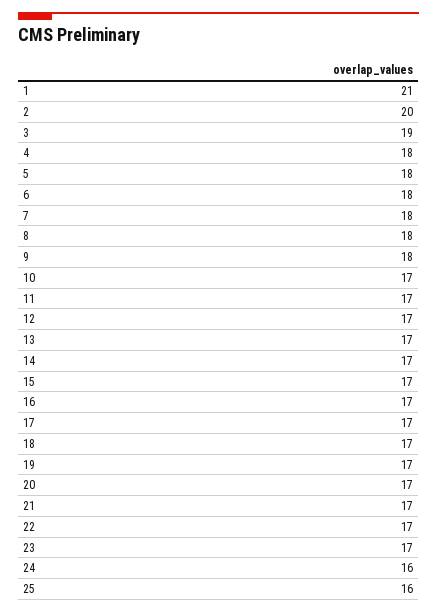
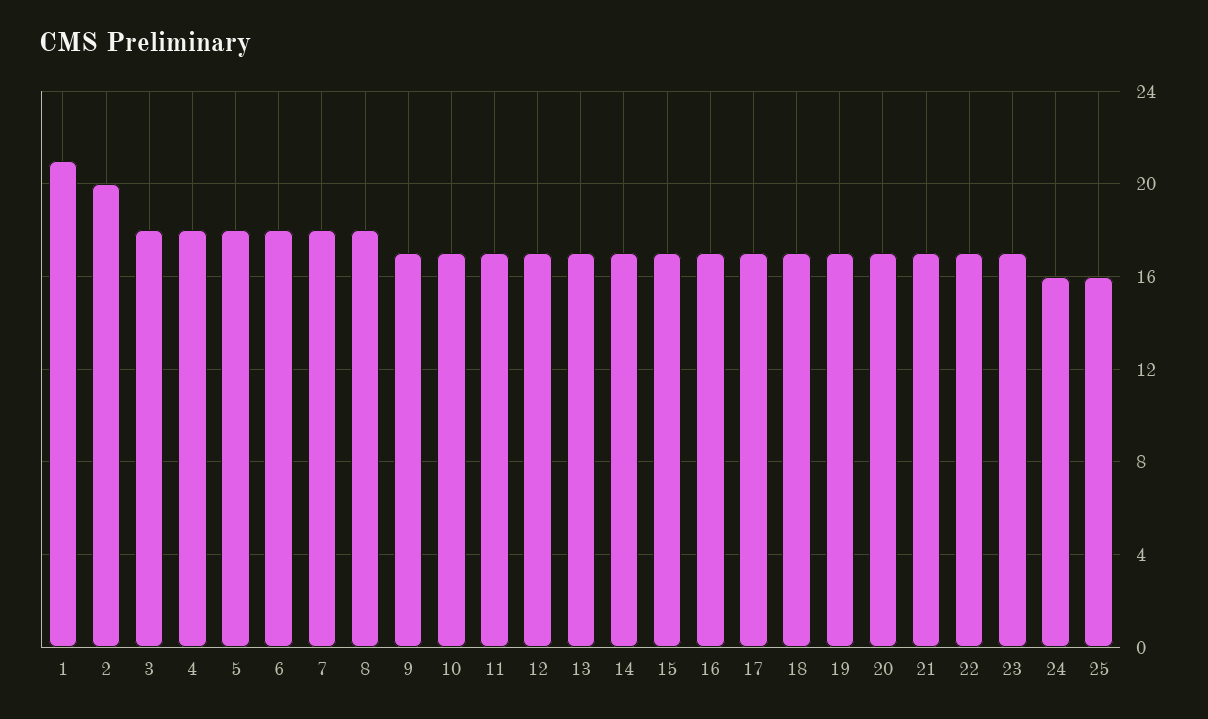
  {
    "1": 21,
    "2": 20,
-   "3": 19,
+   "3": 18,
    "4": 18,
    "5": 18,
    "6": 18,
    "7": 18,
    "8": 18,
-   "9": 18,
+   "9": 17,
    "10": 17,
    "11": 17,
    "12": 17,
    "13": 17,
    "14": 17,
    "15": 17,
    "16": 17,
    "17": 17,
    "18": 17,
    "19": 17,
    "20": 17,
    "21": 17,
    "22": 17,
    "23": 17,
    "24": 16,
    "25": 16
  }

